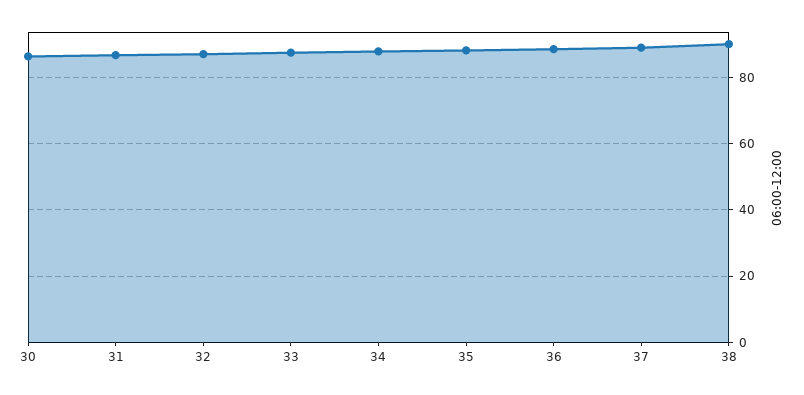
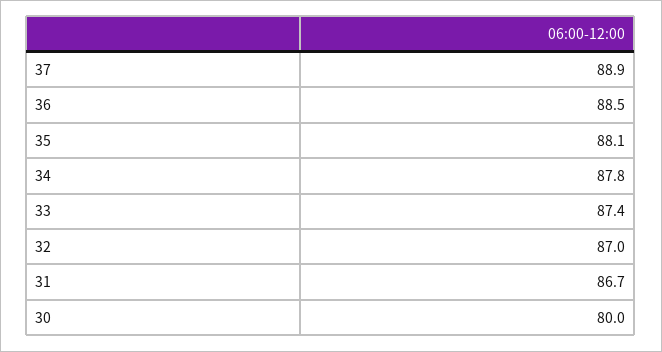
  {
-   "30": 86,
+   "30": 80,
    "31": 86.7,
    "32": 87,
    "33": 87.4,
    "34": 87.8,
    "35": 88.1,
    "36": 88.5,
-   "37": 88.9,
+   "37": 88.9
-   "38": 90
  }

